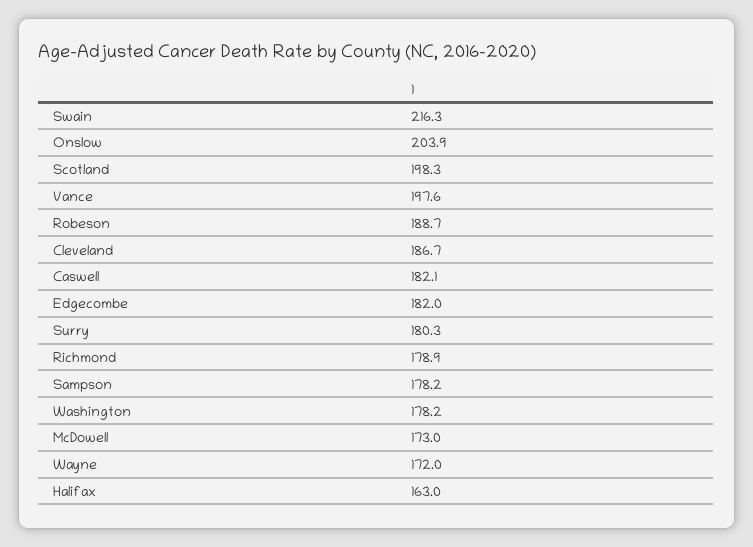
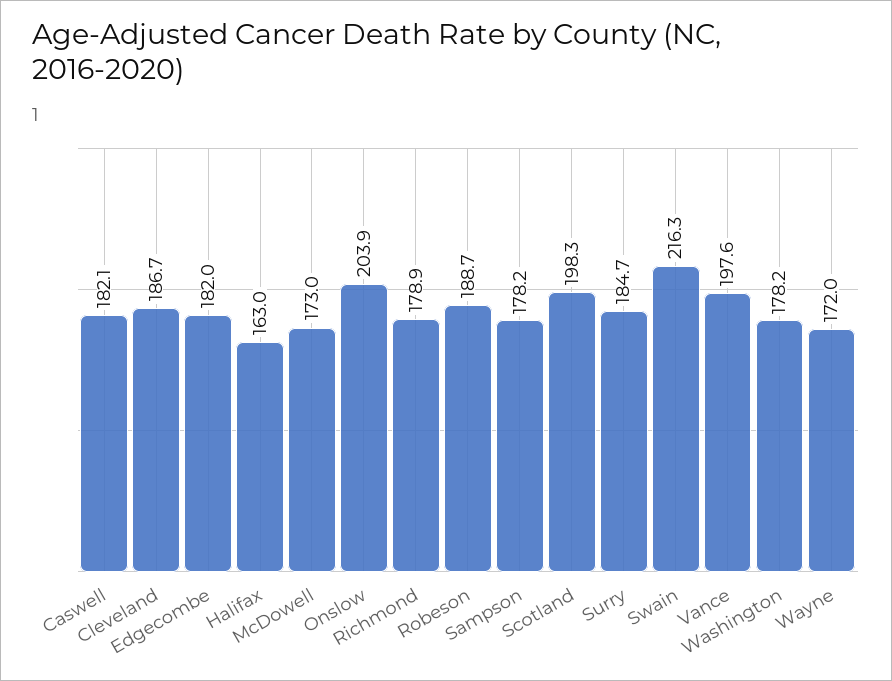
  {
    "Swain": 216.3,
    "Onslow": 203.9,
    "Scotland": 198.3,
    "Vance": 197.6,
    "Robeson": 188.7,
    "Cleveland": 186.7,
    "Caswell": 182.1,
    "Edgecombe": 182,
-   "Surry": 180.3,
+   "Surry": 184.7,
    "Richmond": 178.9,
    "Sampson": 178.2,
    "Washington": 178.2,
    "McDowell": 173,
    "Wayne": 172,
    "Halifax": 163
  }

